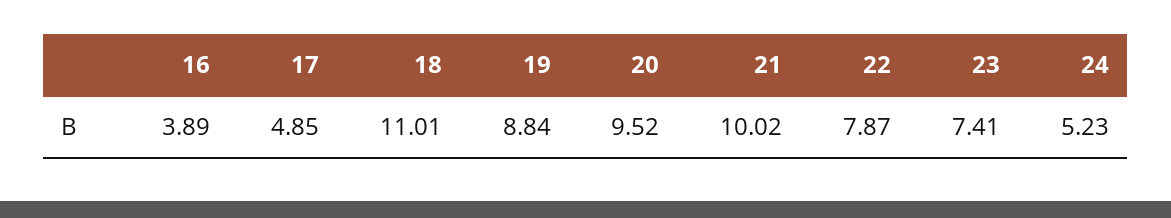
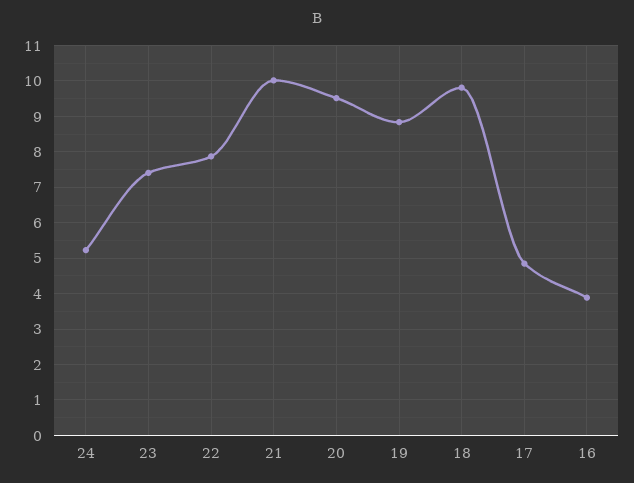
  {
    "16": 3.89,
    "17": 4.85,
-   "18": 11.01,
+   "18": 9.8,
    "19": 8.84,
    "20": 9.52,
    "21": 10.02,
    "22": 7.87,
    "23": 7.41,
    "24": 5.23
  }

